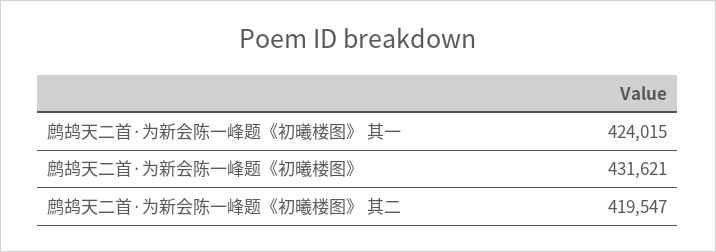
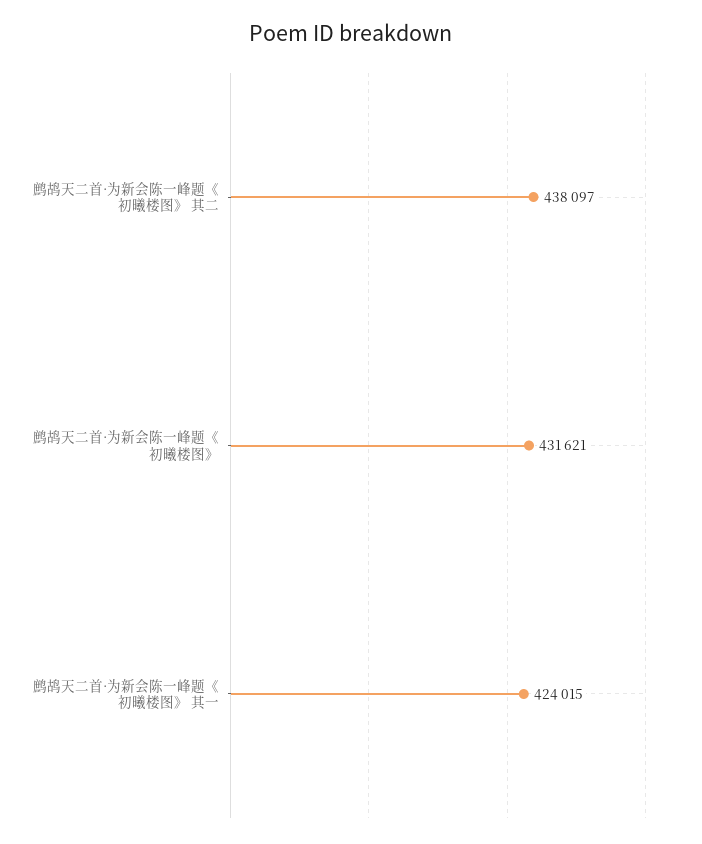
  {
    "鹧鸪天二首·为新会陈一峰题《初曦楼图》 其一": 424015,
    "鹧鸪天二首·为新会陈一峰题《初曦楼图》": 431621,
-   "鹧鸪天二首·为新会陈一峰题《初曦楼图》 其二": 419547
+   "鹧鸪天二首·为新会陈一峰题《初曦楼图》 其二": 438097
  }

